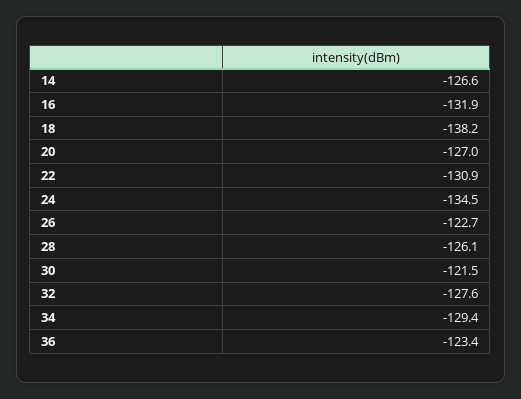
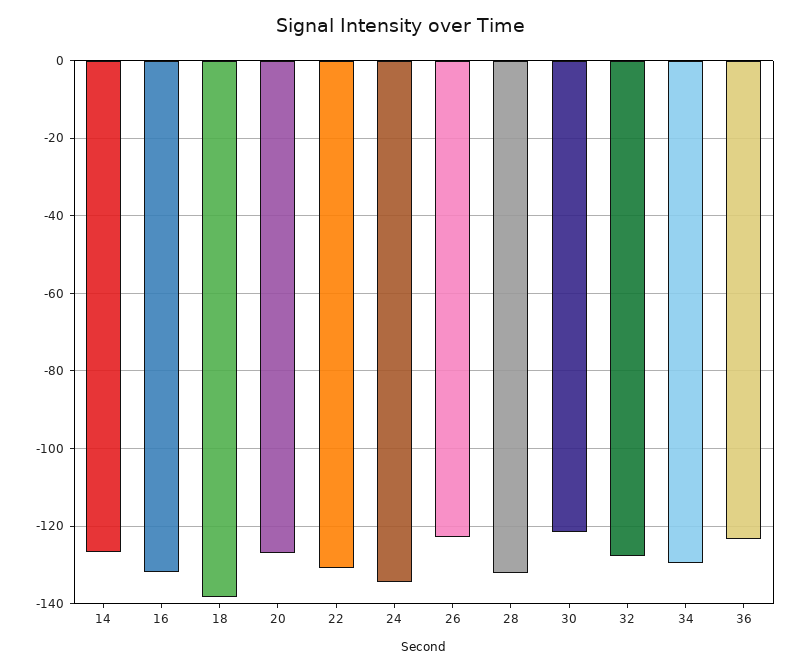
  {
    "14": -126.6,
    "16": -131.9,
    "18": -138.2,
    "20": -127,
    "22": -130.9,
    "24": -134.5,
    "26": -122.7,
-   "28": -126.1,
+   "28": -132,
    "30": -121.5,
    "32": -127.6,
    "34": -129.4,
    "36": -123.4
  }

